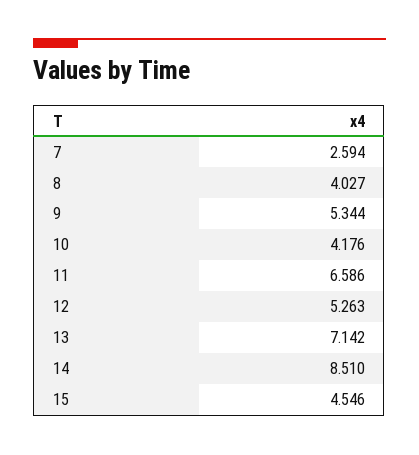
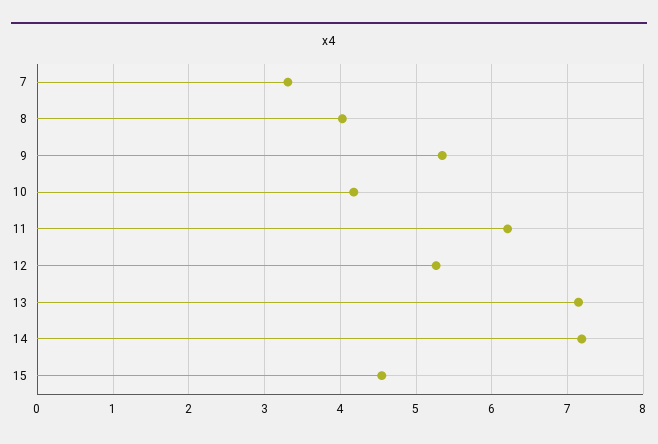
  {
-   "7": 2.594,
+   "7": 3.3,
    "8": 4.027,
    "9": 5.344,
    "10": 4.176,
-   "11": 6.586,
+   "11": 6.2,
    "12": 5.263,
    "13": 7.142,
-   "14": 8.51,
+   "14": 7.2,
    "15": 4.546
  }

